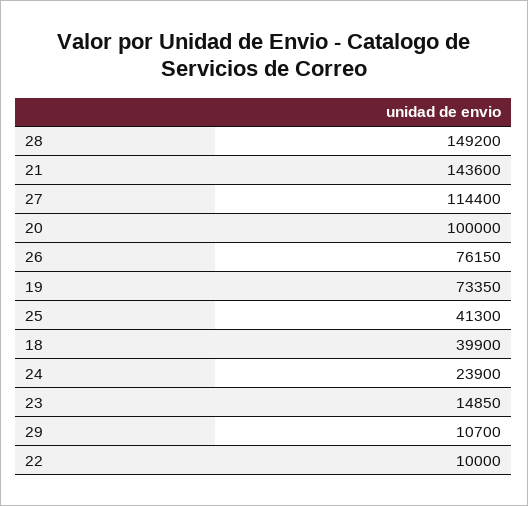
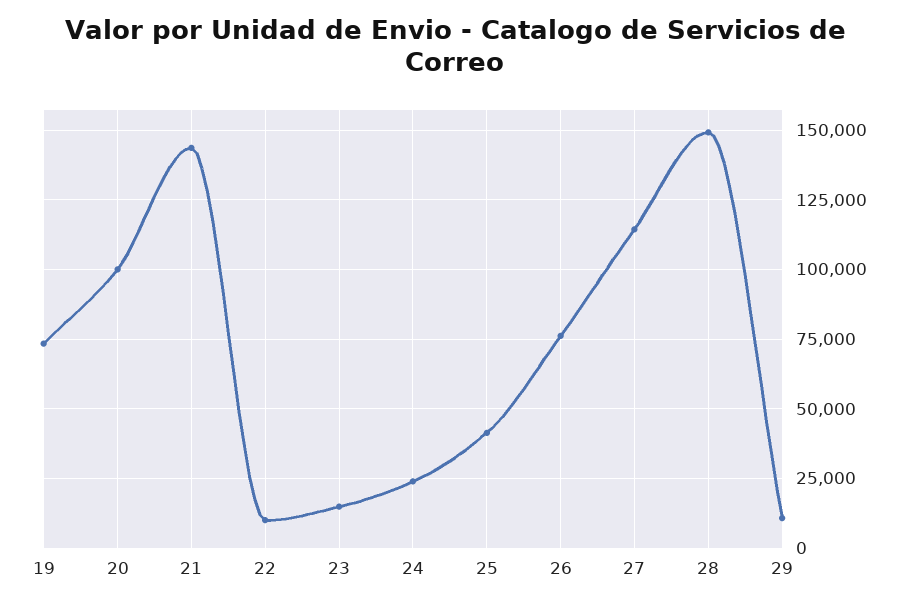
  {
    "28": 149200,
    "21": 143600,
    "27": 114400,
    "20": 100000,
    "26": 76150,
    "19": 73350,
    "25": 41300,
-   "18": 39900,
    "24": 23900,
    "23": 14850,
    "29": 10700,
    "22": 10000
  }

